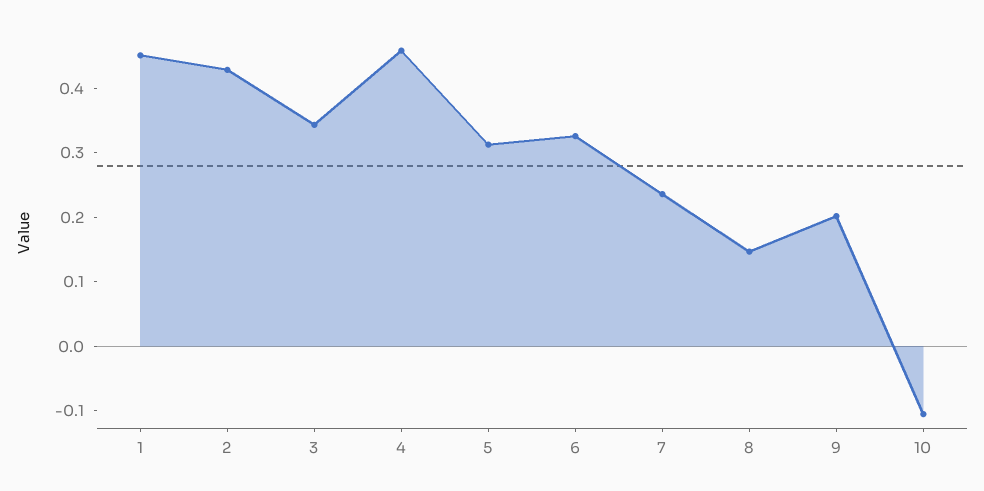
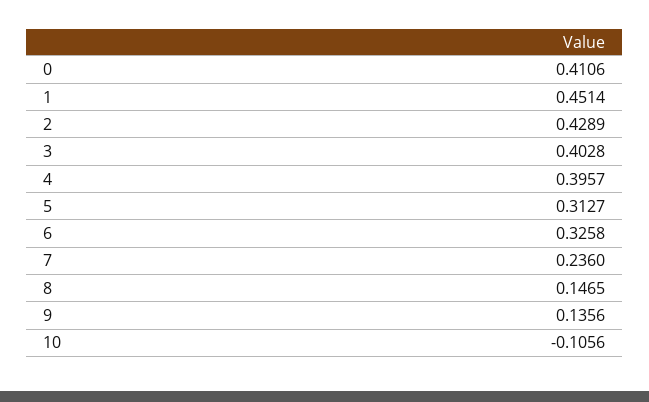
  {
    "1": 0.4514,
    "2": 0.4289,
-   "3": 0.34,
+   "3": 0.4028,
-   "4": 0.46,
+   "4": 0.3957,
    "5": 0.3127,
    "6": 0.3258,
    "7": 0.236,
    "8": 0.1465,
-   "9": 0.2,
+   "9": 0.1356,
-   "10": -0.1056
+   "10": -0.1056,
+   "0": 0.4106
  }

